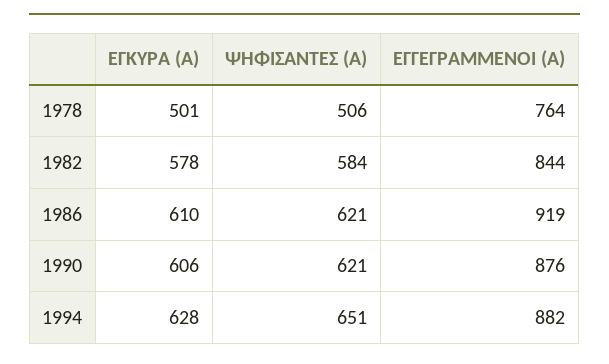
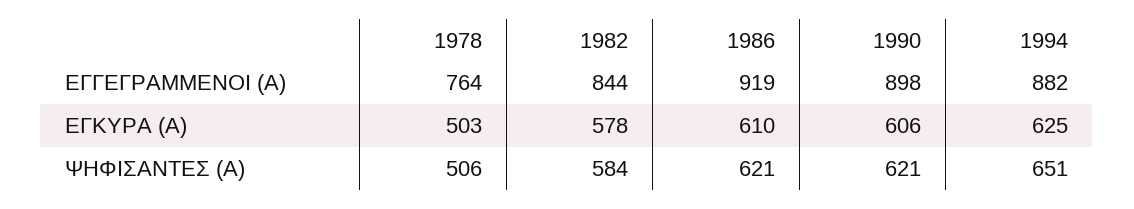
  {
    "ΕΓΚΥΡΑ (Α)": {
-     "1978": 501,
+     "1978": 503,
      "1982": 578,
      "1986": 610,
      "1990": 606,
-     "1994": 628
+     "1994": 625
    },
    "ΨΗΦΙΣΑΝΤΕΣ (Α)": {
      "1978": 506,
      "1982": 584,
      "1986": 621,
      "1990": 621,
      "1994": 651
    },
    "ΕΓΓΕΓΡΑΜΜΕΝΟΙ (Α)": {
      "1978": 764,
      "1982": 844,
      "1986": 919,
-     "1990": 876,
+     "1990": 898,
      "1994": 882
    }
  }

